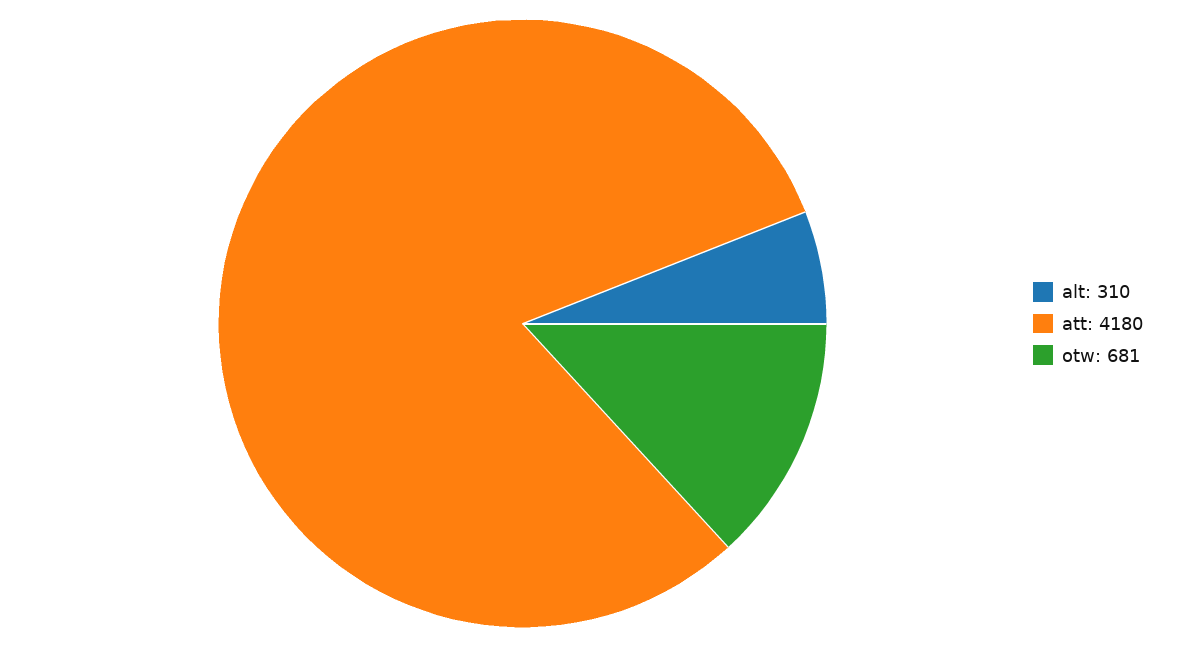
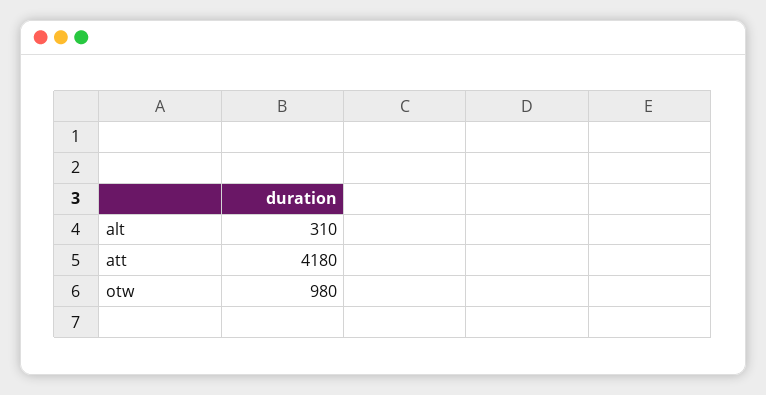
  {
    "alt": 310,
    "att": 4180,
-   "otw": 681
+   "otw": 980
  }

